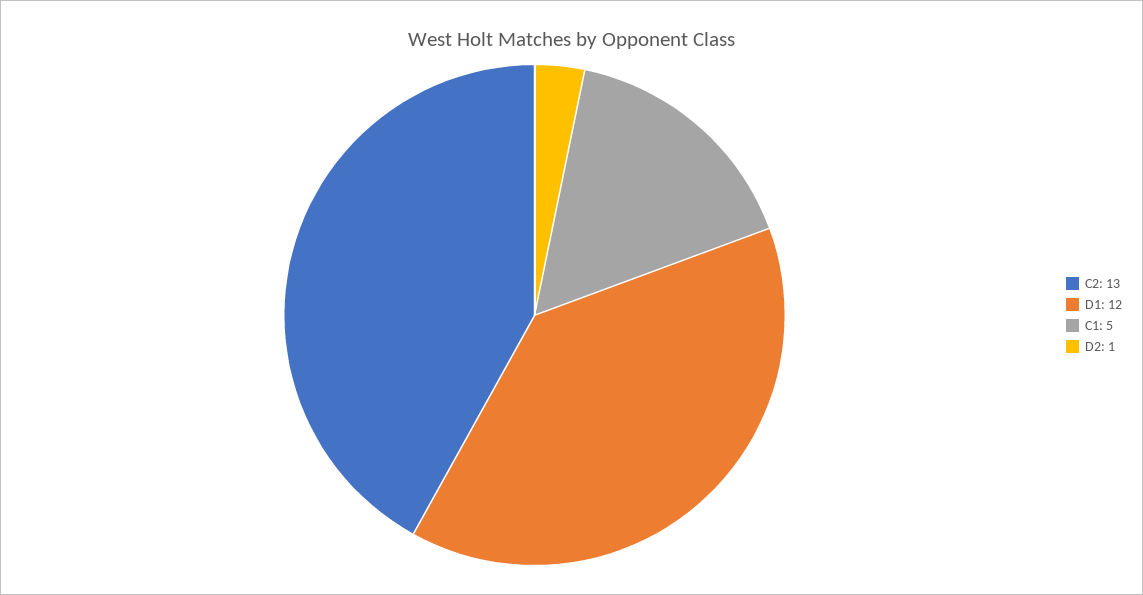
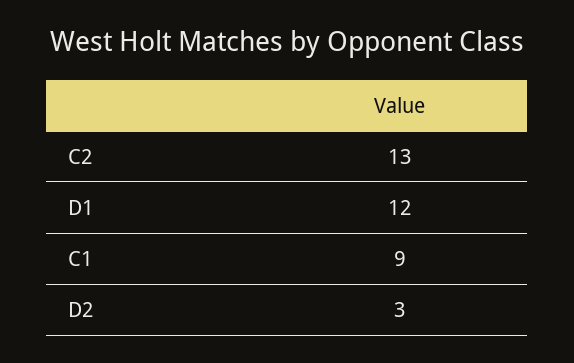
  {
    "C2": 13,
    "D1": 12,
-   "C1": 5,
+   "C1": 9,
-   "D2": 1
+   "D2": 3
  }

